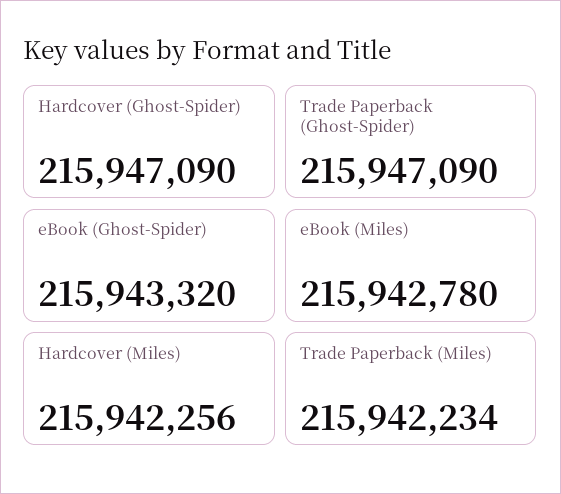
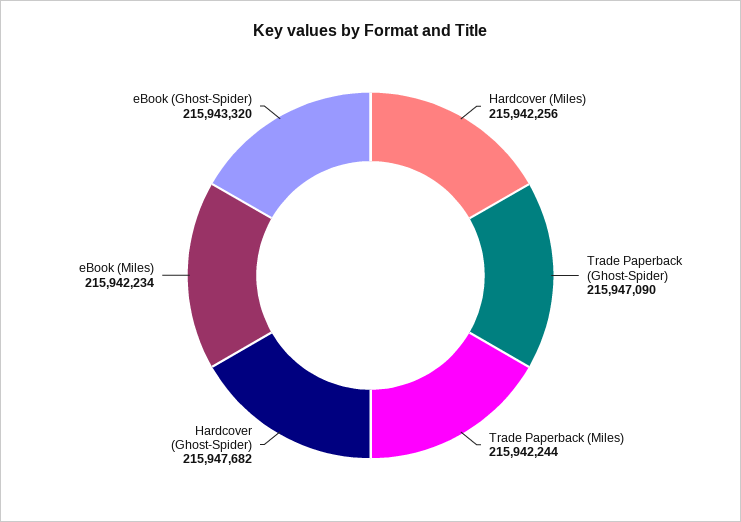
  {
-   "Hardcover (Ghost-Spider)": 215947090,
+   "Hardcover (Ghost-Spider)": 215947682,
    "Trade Paperback (Ghost-Spider)": 215947090,
    "eBook (Ghost-Spider)": 215943320,
-   "eBook (Miles)": 215942780,
+   "eBook (Miles)": 215942234,
    "Hardcover (Miles)": 215942256,
-   "Trade Paperback (Miles)": 215942234
+   "Trade Paperback (Miles)": 215942244
  }

